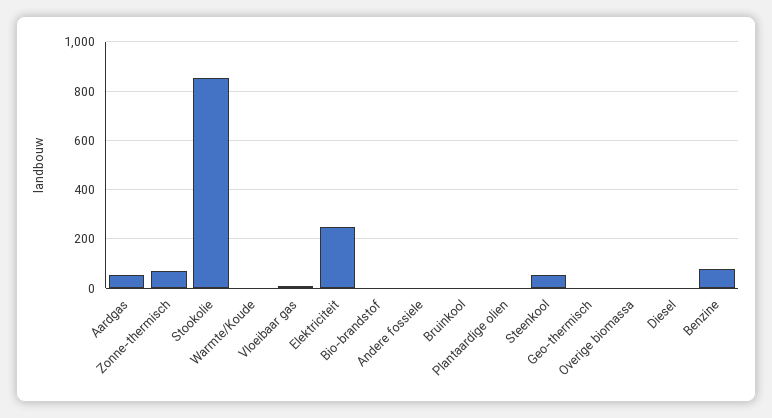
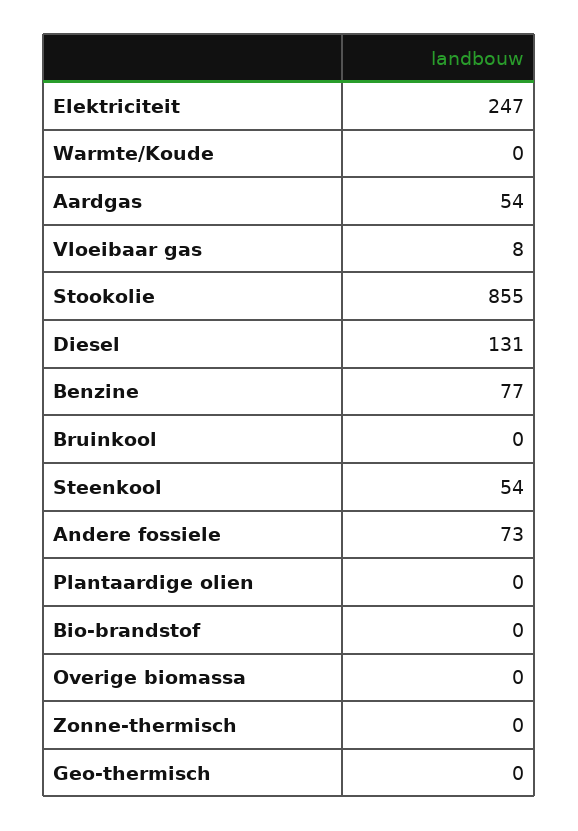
  {
    "Aardgas": 54,
-   "Zonne-thermisch": 75,
+   "Zonne-thermisch": 0,
    "Stookolie": 855,
    "Warmte/Koude": 0,
    "Vloeibaar gas": 8,
    "Elektriciteit": 247,
    "Bio-brandstof": 0,
-   "Andere fossiele": 0,
+   "Andere fossiele": 73,
    "Bruinkool": 0,
    "Plantaardige olien": 0,
    "Steenkool": 54,
    "Geo-thermisch": 0,
    "Overige biomassa": 0,
-   "Diesel": 0,
+   "Diesel": 131,
    "Benzine": 77
  }

